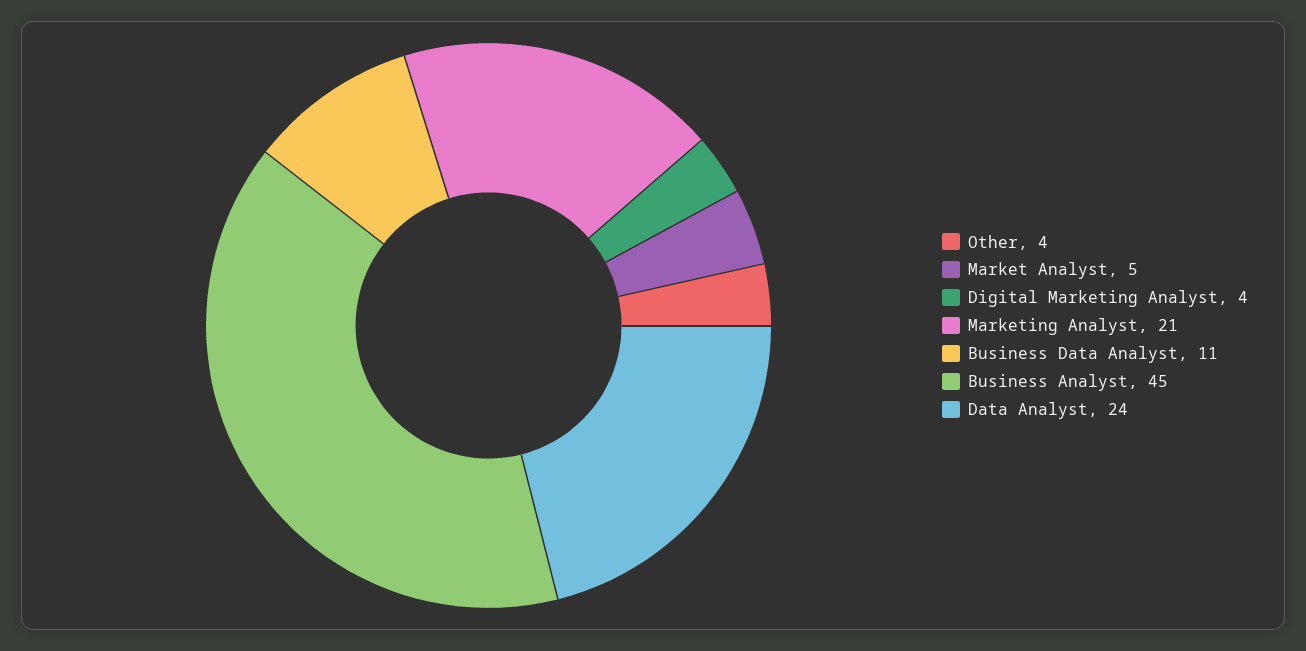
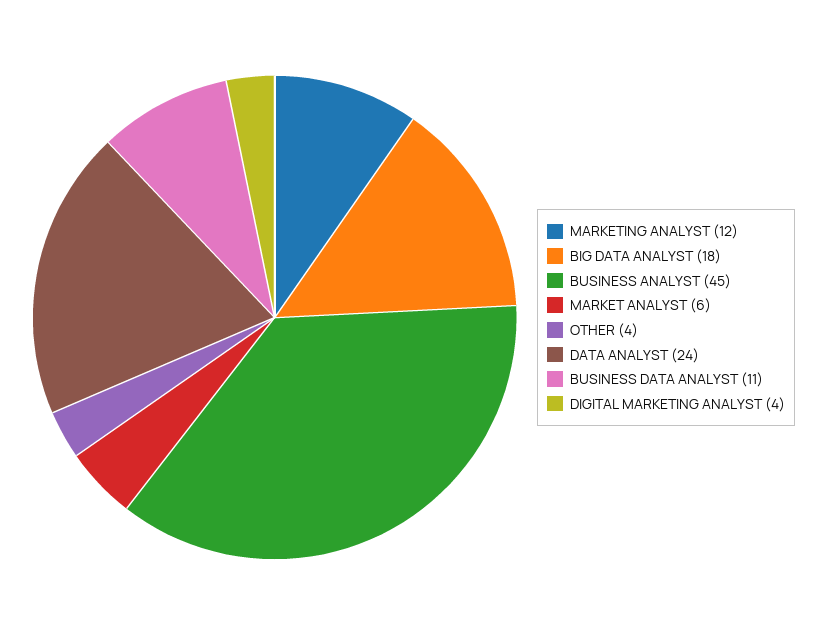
  {
    "Other": 4,
-   "Market Analyst": 5,
+   "Market Analyst": 6,
    "Digital Marketing Analyst": 4,
-   "Marketing Analyst": 21,
+   "Marketing Analyst": 12,
    "Business Data Analyst": 11,
    "Business Analyst": 45,
-   "Data Analyst": 24
+   "Data Analyst": 24,
+   "BIG DATA ANALYST": 18
  }

